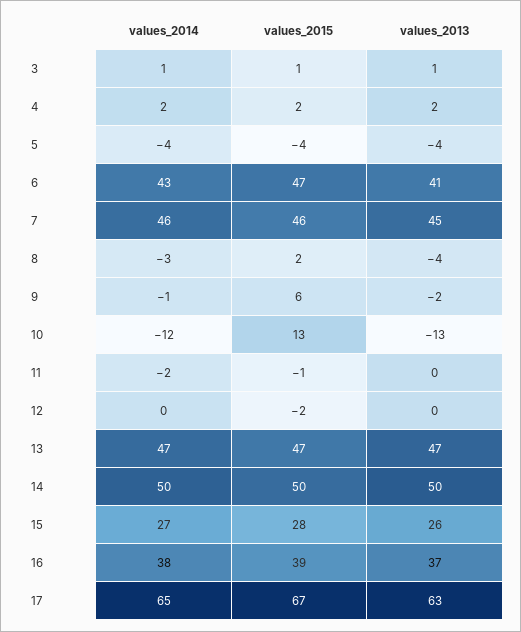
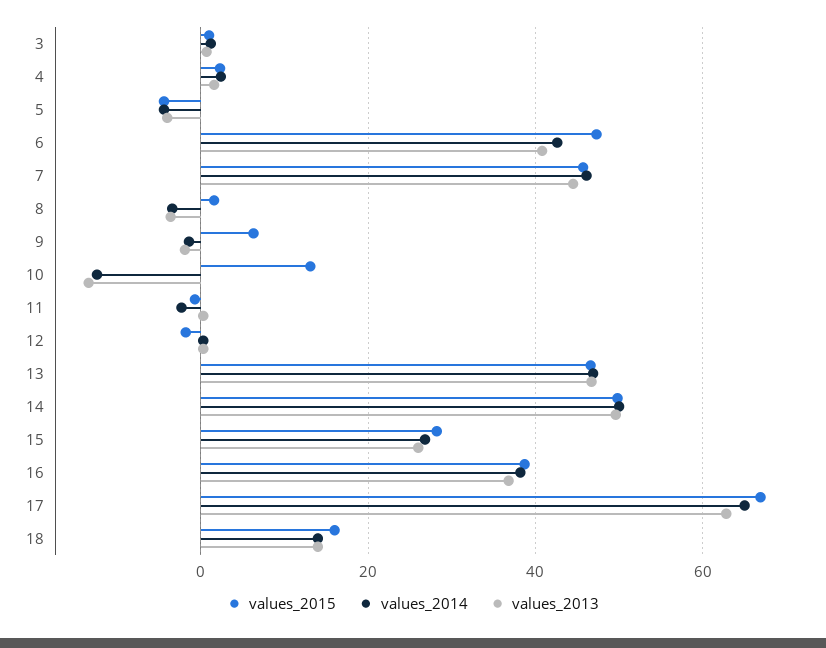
  {
    "values_2014": {
      "3": 1,
      "4": 2,
      "5": -4,
      "6": 43,
      "7": 46,
      "8": -3,
      "9": -1,
      "10": -12,
      "11": -2,
      "12": 0,
      "13": 47,
      "14": 50,
      "15": 27,
      "16": 38,
-     "17": 65
+     "17": 65,
+     "18": 14
    },
    "values_2015": {
      "3": 1,
      "4": 2,
      "5": -4,
      "6": 47,
      "7": 46,
      "8": 2,
      "9": 6,
      "10": 13,
      "11": -1,
      "12": -2,
      "13": 47,
      "14": 50,
      "15": 28,
      "16": 39,
-     "17": 67
+     "17": 67,
+     "18": 16
    },
    "values_2013": {
      "3": 1,
      "4": 2,
      "5": -4,
      "6": 41,
      "7": 45,
      "8": -4,
      "9": -2,
      "10": -13,
      "11": 0,
      "12": 0,
      "13": 47,
      "14": 50,
      "15": 26,
      "16": 37,
-     "17": 63
+     "17": 63,
+     "18": 14
    }
  }

